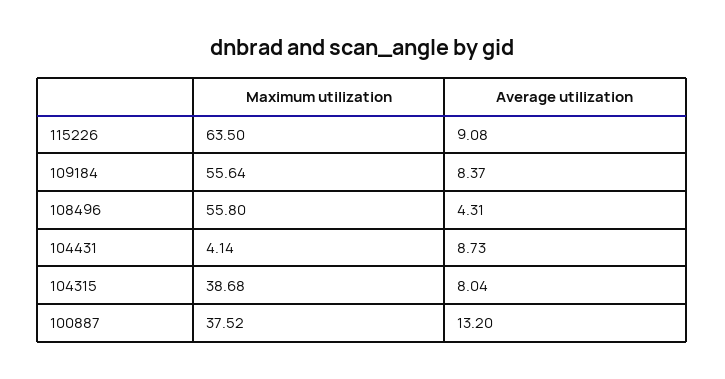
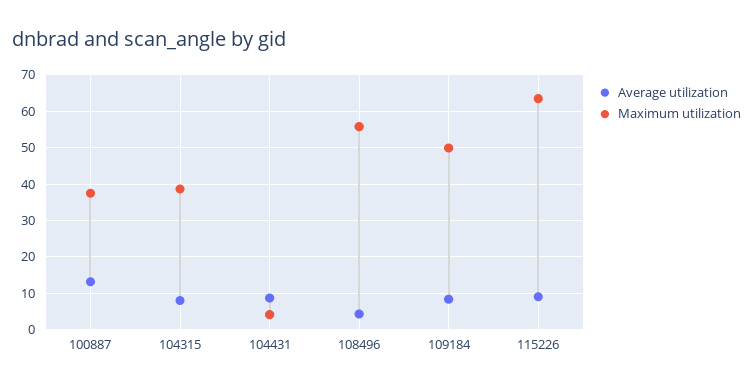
  {
    "Maximum utilization": {
      "115226": 63.5,
-     "109184": 55.64,
+     "109184": 50,
      "108496": 55.8,
      "104431": 4.14,
      "104315": 38.68,
      "100887": 37.52
    },
    "Average utilization": {
      "115226": 9.08,
      "109184": 8.37,
      "108496": 4.31,
      "104431": 8.73,
      "104315": 8.04,
      "100887": 13.2
    }
  }

